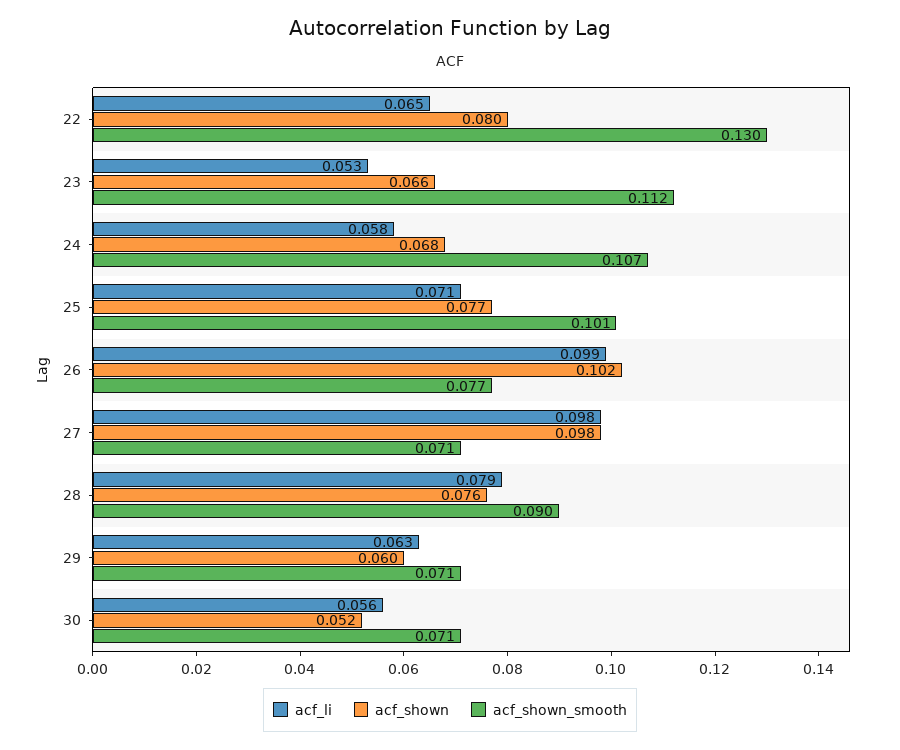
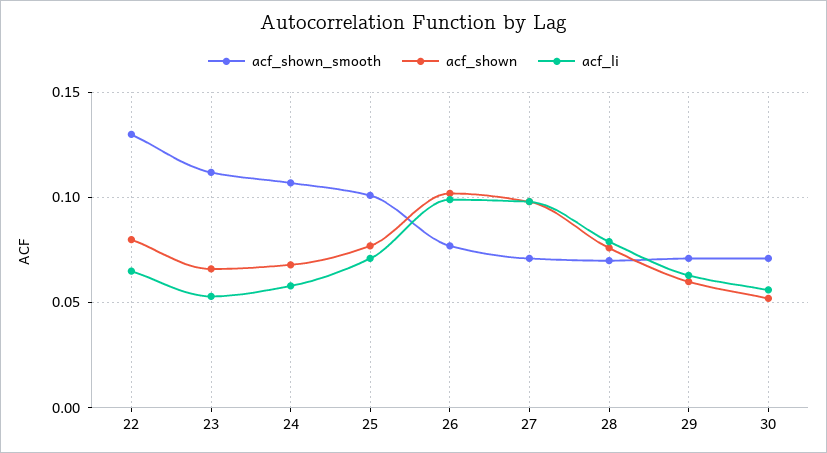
  {
    "acf_li": {
      "22": 0.065,
      "23": 0.053,
      "24": 0.058,
      "25": 0.071,
      "26": 0.099,
      "27": 0.098,
      "28": 0.079,
      "29": 0.063,
      "30": 0.056
    },
    "acf_shown": {
      "22": 0.08,
      "23": 0.066,
      "24": 0.068,
      "25": 0.077,
      "26": 0.102,
      "27": 0.098,
      "28": 0.076,
      "29": 0.06,
      "30": 0.052
    },
    "acf_shown_smooth": {
      "22": 0.13,
      "23": 0.112,
      "24": 0.107,
      "25": 0.101,
      "26": 0.077,
      "27": 0.071,
-     "28": 0.09,
+     "28": 0.07,
      "29": 0.071,
      "30": 0.071
    }
  }

